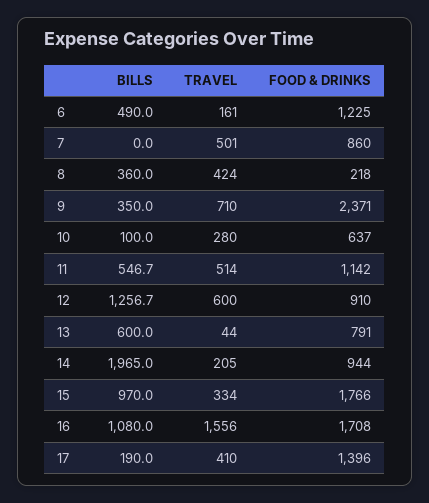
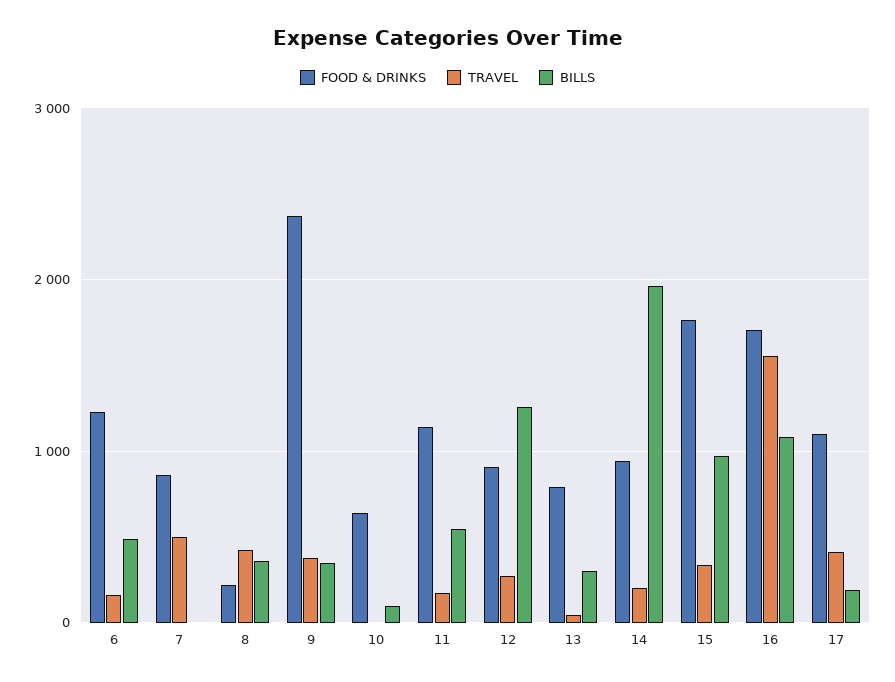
  {
    "BILLS": {
      "6": 490,
      "7": 0,
      "8": 360,
      "9": 350,
      "10": 100,
      "11": 546.7,
      "12": 1256.7,
-     "13": 600,
+     "13": 300,
      "14": 1965,
      "15": 970,
      "16": 1080,
      "17": 190
    },
    "TRAVEL": {
      "6": 161,
      "7": 501,
      "8": 424,
-     "9": 710,
+     "9": 400,
-     "10": 280,
+     "10": 0,
-     "11": 514,
+     "11": 200,
-     "12": 600,
+     "12": 300,
      "13": 44,
      "14": 205,
      "15": 334,
      "16": 1556,
      "17": 410
    },
    "FOOD & DRINKS": {
      "6": 1225,
      "7": 860,
      "8": 218,
      "9": 2371,
      "10": 637,
      "11": 1142,
      "12": 910,
      "13": 791,
      "14": 944,
      "15": 1766,
      "16": 1708,
-     "17": 1396
+     "17": 1100
    }
  }

